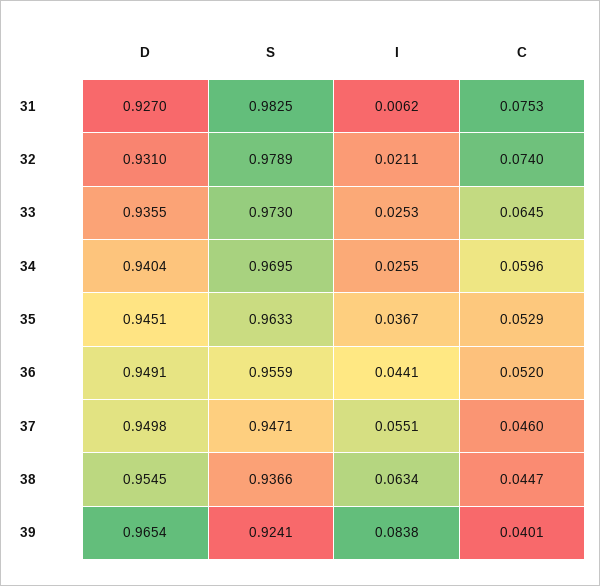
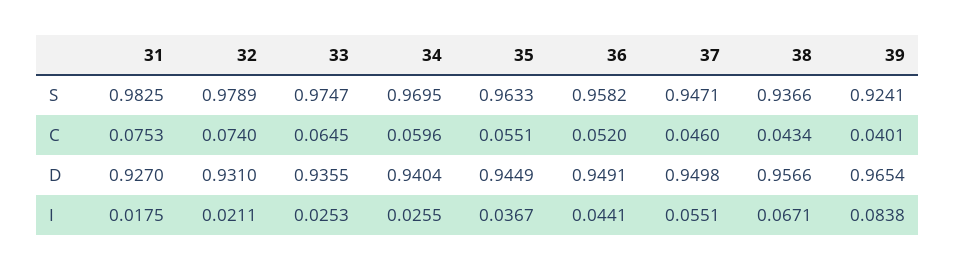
  {
    "D": {
      "31": 0.927,
      "32": 0.931,
      "33": 0.9355,
      "34": 0.9404,
-     "35": 0.9451,
+     "35": 0.9449,
      "36": 0.9491,
      "37": 0.9498,
-     "38": 0.9545,
+     "38": 0.9566,
      "39": 0.9654
    },
    "S": {
      "31": 0.9825,
      "32": 0.9789,
-     "33": 0.973,
+     "33": 0.9747,
      "34": 0.9695,
      "35": 0.9633,
-     "36": 0.9559,
+     "36": 0.9582,
      "37": 0.9471,
      "38": 0.9366,
      "39": 0.9241
    },
    "I": {
-     "31": 0.0062,
+     "31": 0.0175,
      "32": 0.0211,
      "33": 0.0253,
      "34": 0.0255,
      "35": 0.0367,
      "36": 0.0441,
      "37": 0.0551,
-     "38": 0.0634,
+     "38": 0.0671,
      "39": 0.0838
    },
    "C": {
      "31": 0.0753,
      "32": 0.074,
      "33": 0.0645,
      "34": 0.0596,
-     "35": 0.0529,
+     "35": 0.0551,
      "36": 0.052,
      "37": 0.046,
-     "38": 0.0447,
+     "38": 0.0434,
      "39": 0.0401
    }
  }

